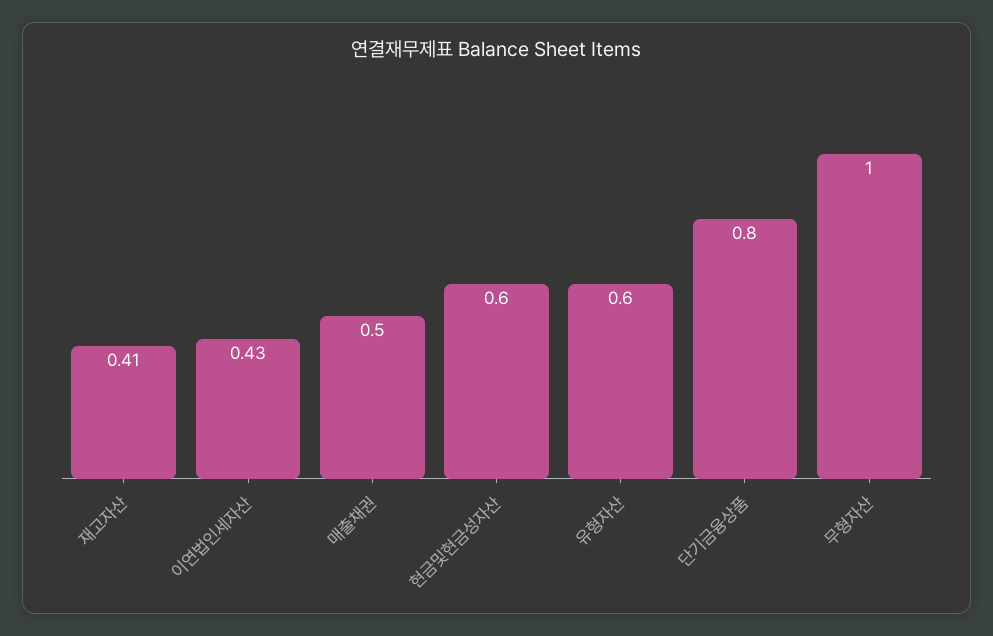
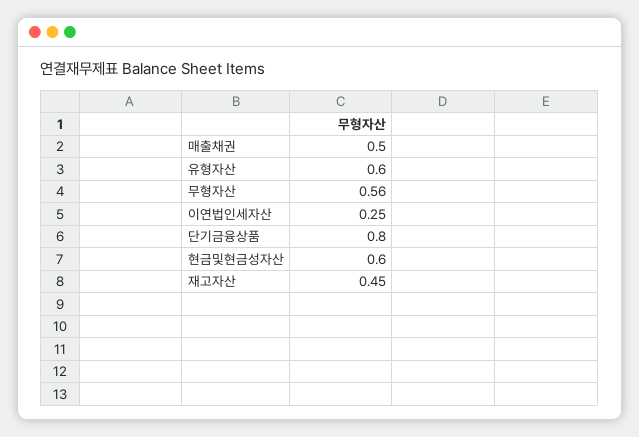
  {
-   "재고자산": 0.41,
+   "재고자산": 0.45,
-   "이연법인세자산": 0.43,
+   "이연법인세자산": 0.25,
    "매출채권": 0.5,
    "현금및현금성자산": 0.6,
    "유형자산": 0.6,
    "단기금융상품": 0.8,
-   "무형자산": 1
+   "무형자산": 0.56
  }

